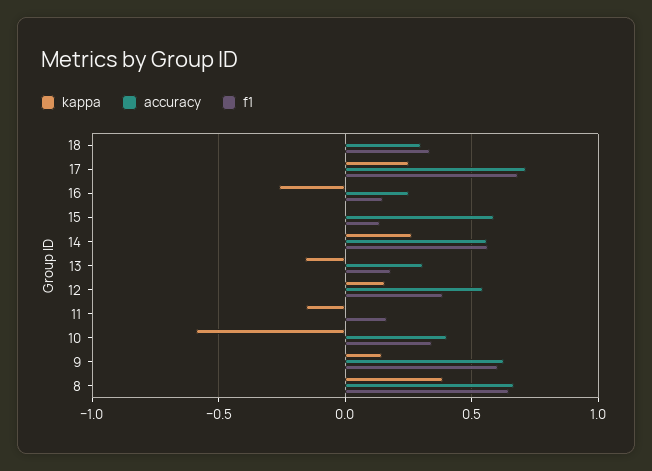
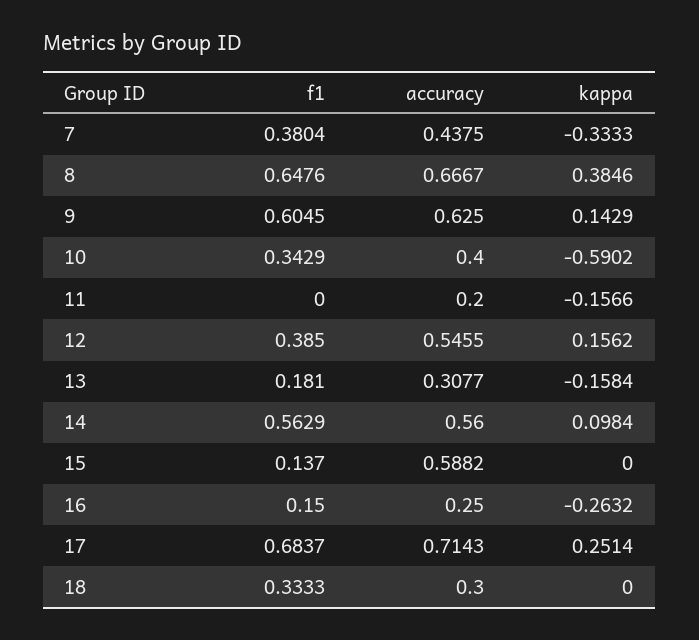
  {
    "kappa": {
      "18": 0,
      "17": 0.2514,
      "16": -0.2632,
      "15": 0,
-     "14": 0.25,
+     "14": 0.0984,
      "13": -0.1584,
      "12": 0.1562,
      "11": -0.1566,
      "10": -0.5902,
      "9": 0.1429,
-     "8": 0.3846
+     "8": 0.3846,
+     "7": -0.3333
    },
    "accuracy": {
      "18": 0.3,
      "17": 0.7143,
      "16": 0.25,
      "15": 0.5882,
      "14": 0.56,
      "13": 0.3077,
      "12": 0.5455,
-     "11": 0,
+     "11": 0.2,
      "10": 0.4,
      "9": 0.625,
-     "8": 0.6667
+     "8": 0.6667,
+     "7": 0.4375
    },
    "f1": {
      "18": 0.3333,
      "17": 0.6837,
      "16": 0.15,
      "15": 0.137,
      "14": 0.5629,
      "13": 0.181,
      "12": 0.385,
-     "11": 0.15,
+     "11": 0,
      "10": 0.3429,
      "9": 0.6045,
-     "8": 0.6476
+     "8": 0.6476,
+     "7": 0.3804
    }
  }

